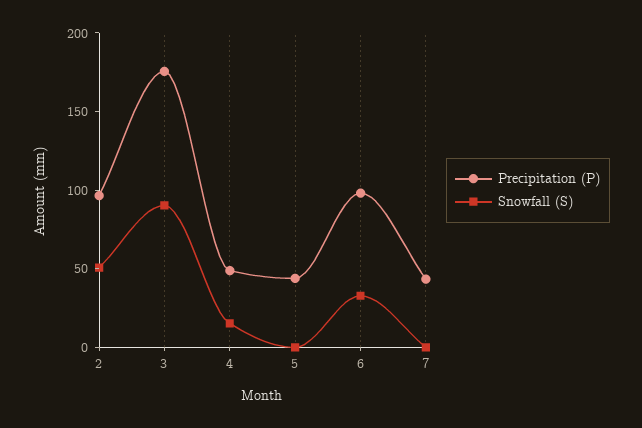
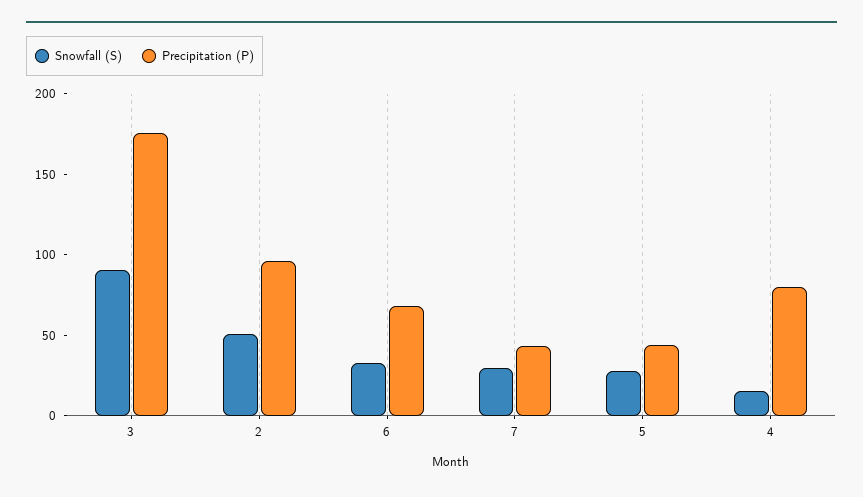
  {
    "Precipitation (P)": {
      "2": 100,
      "3": 180,
-     "4": 50,
+     "4": 80,
      "5": 40,
-     "6": 100,
+     "6": 70,
      "7": 40
    },
    "Snowfall (S)": {
      "2": 50,
      "3": 90,
      "4": 20,
-     "5": 0,
+     "5": 30,
      "6": 30,
-     "7": 0
+     "7": 30
    }
  }

